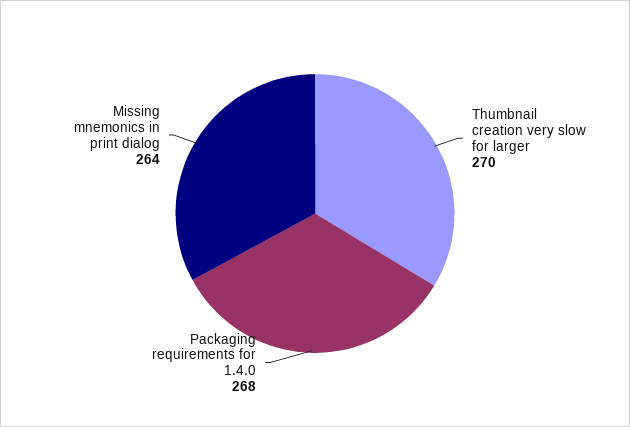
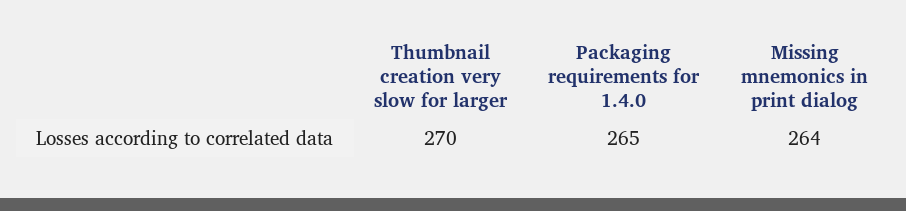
  {
    "Thumbnail creation very slow for larger": 270,
-   "Packaging requirements for 1.4.0": 268,
+   "Packaging requirements for 1.4.0": 265,
    "Missing mnemonics in print dialog": 264
  }

